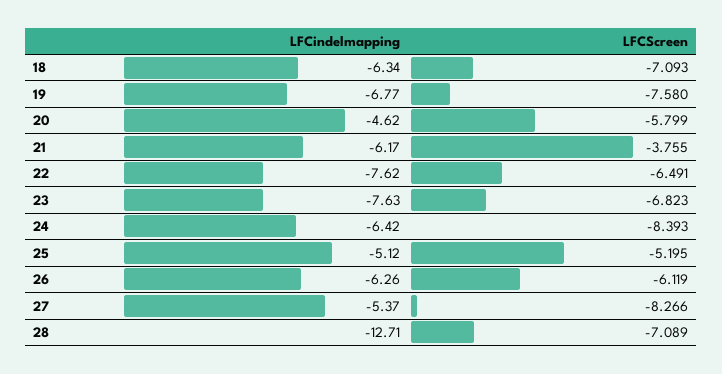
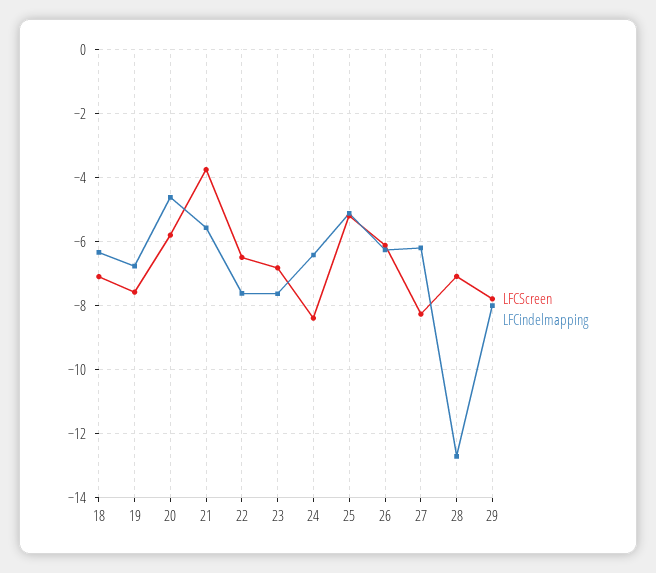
  {
    "LFCindelmapping": {
      "18": -6.34,
      "19": -6.77,
      "20": -4.62,
-     "21": -6.17,
+     "21": -5.6,
      "22": -7.62,
      "23": -7.63,
      "24": -6.42,
      "25": -5.12,
      "26": -6.26,
-     "27": -5.37,
+     "27": -6.2,
-     "28": -12.71
+     "28": -12.71,
+     "29": -8
    },
    "LFCScreen": {
      "18": -7.093,
      "19": -7.58,
      "20": -5.799,
      "21": -3.755,
      "22": -6.491,
      "23": -6.823,
      "24": -8.393,
      "25": -5.195,
      "26": -6.119,
      "27": -8.266,
-     "28": -7.089
+     "28": -7.089,
+     "29": -7.8
    }
  }

